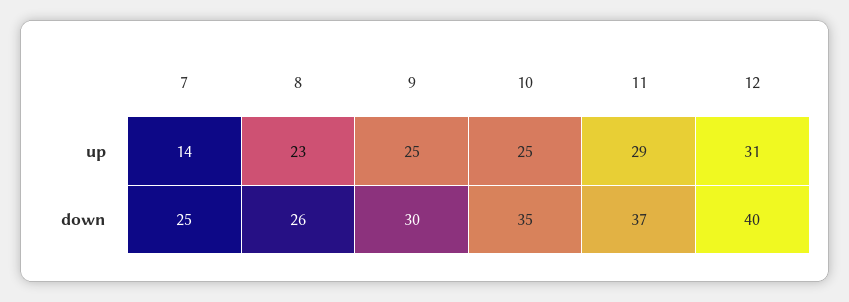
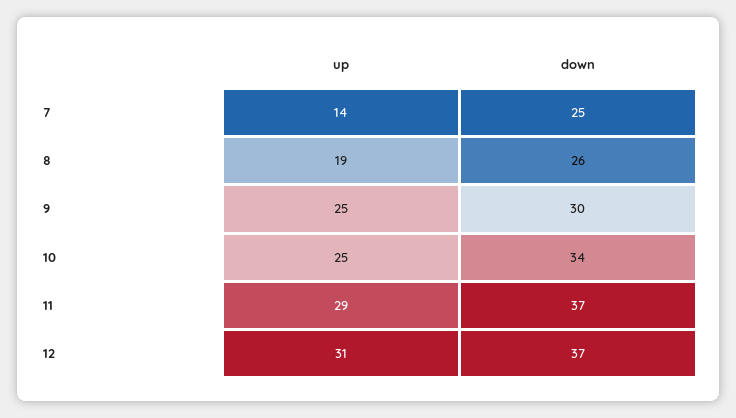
  {
    "7": {
      "up": 14,
      "down": 25
    },
    "8": {
-     "up": 23,
+     "up": 19,
      "down": 26
    },
    "9": {
      "up": 25,
      "down": 30
    },
    "10": {
      "up": 25,
-     "down": 35
+     "down": 34
    },
    "11": {
      "up": 29,
      "down": 37
    },
    "12": {
      "up": 31,
-     "down": 40
+     "down": 37
    }
  }

